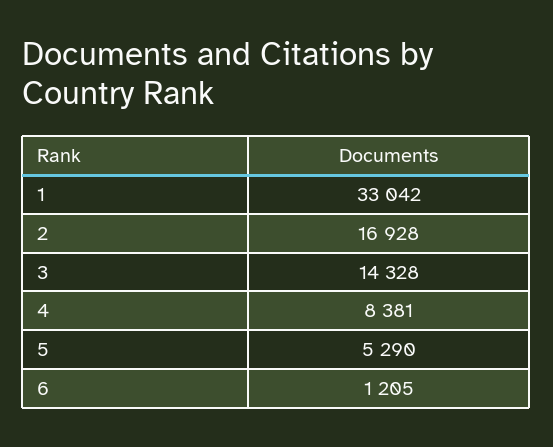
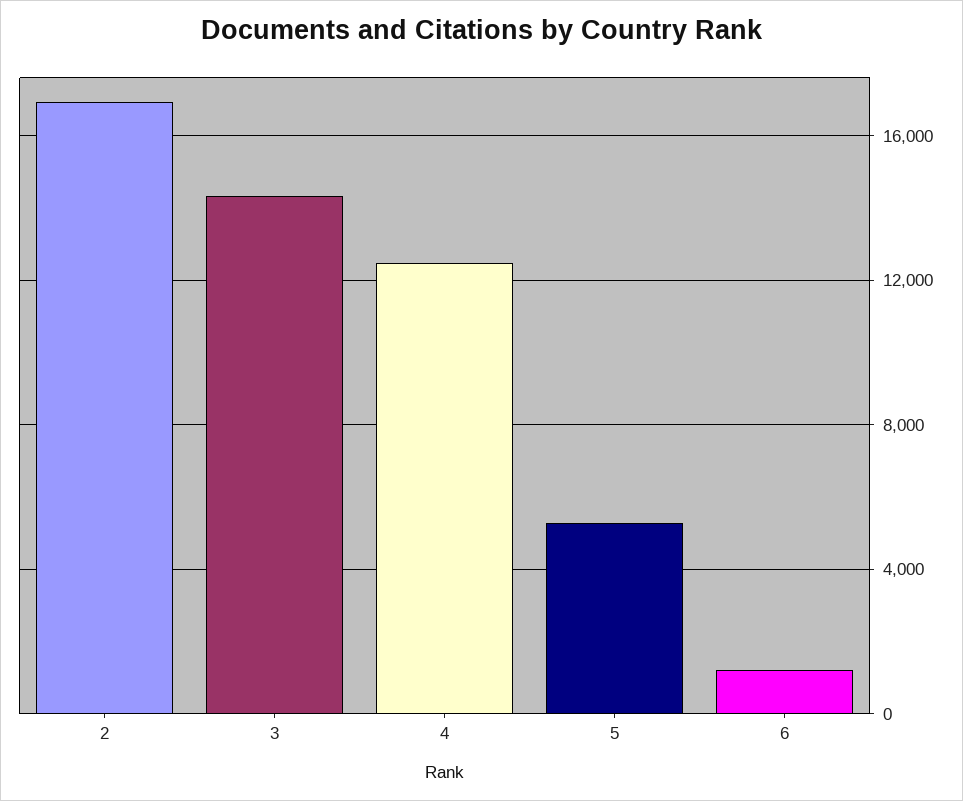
  {
-   "1": 33042,
    "2": 16928,
    "3": 14328,
-   "4": 8381,
+   "4": 12500,
    "5": 5290,
    "6": 1205
  }

